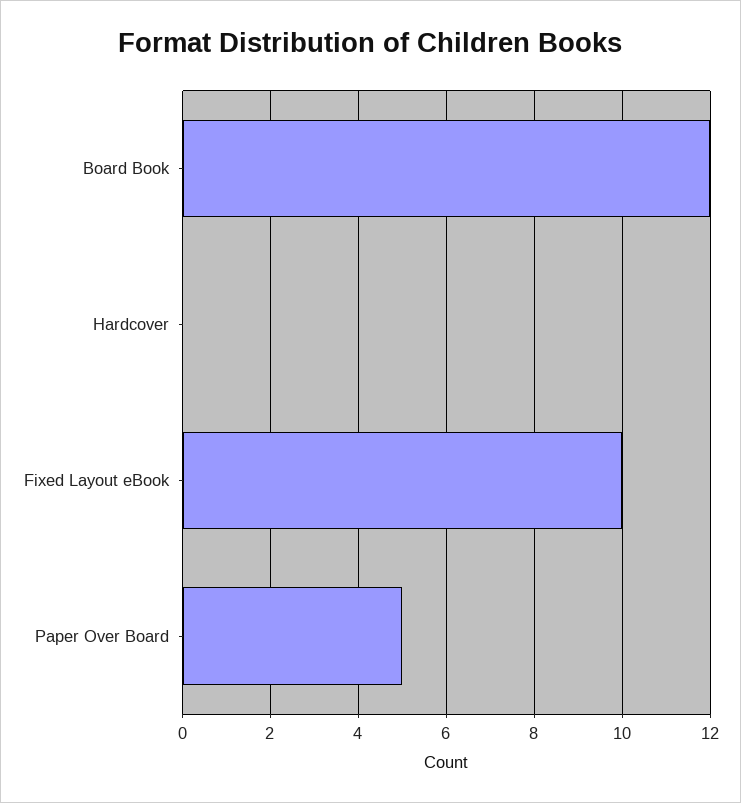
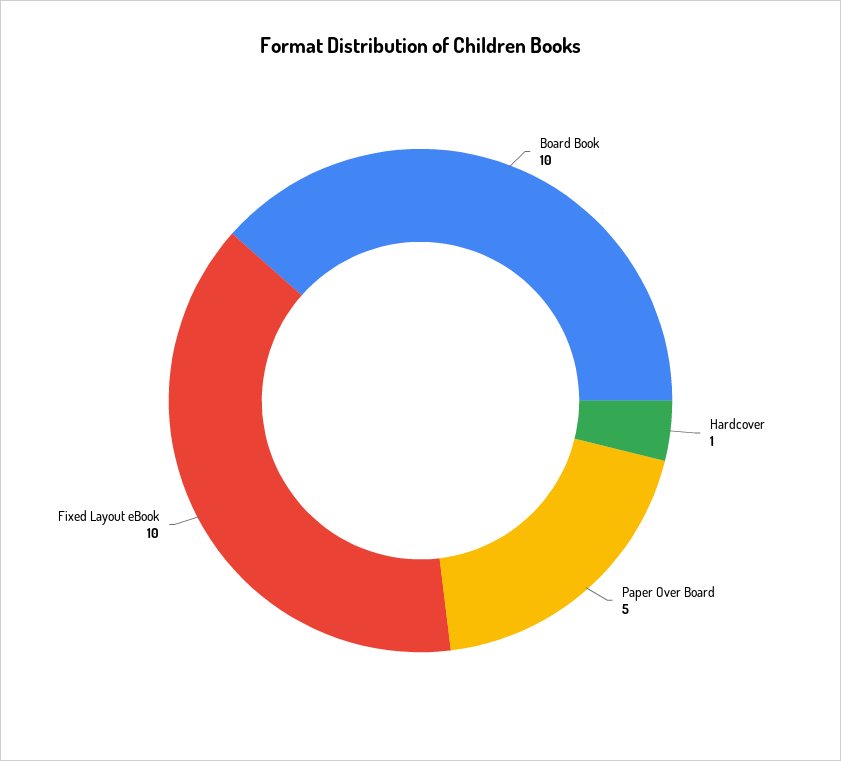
  {
-   "Board Book": 12,
+   "Board Book": 10,
-   "Hardcover": 0,
+   "Hardcover": 1,
    "Fixed Layout eBook": 10,
    "Paper Over Board": 5
  }

